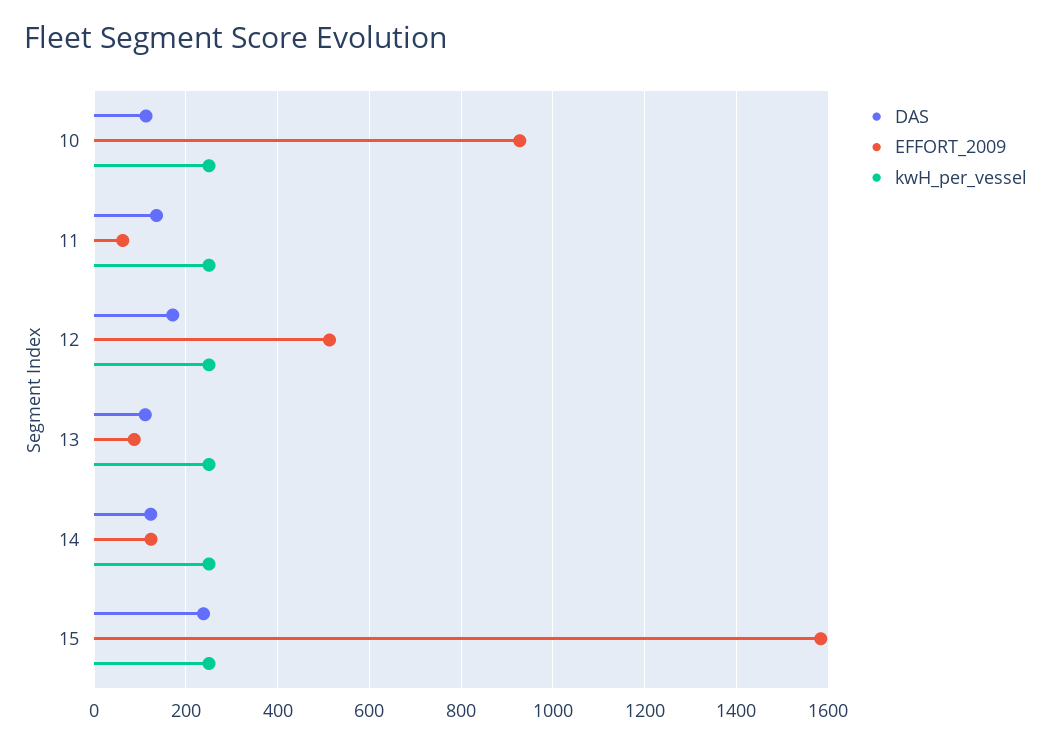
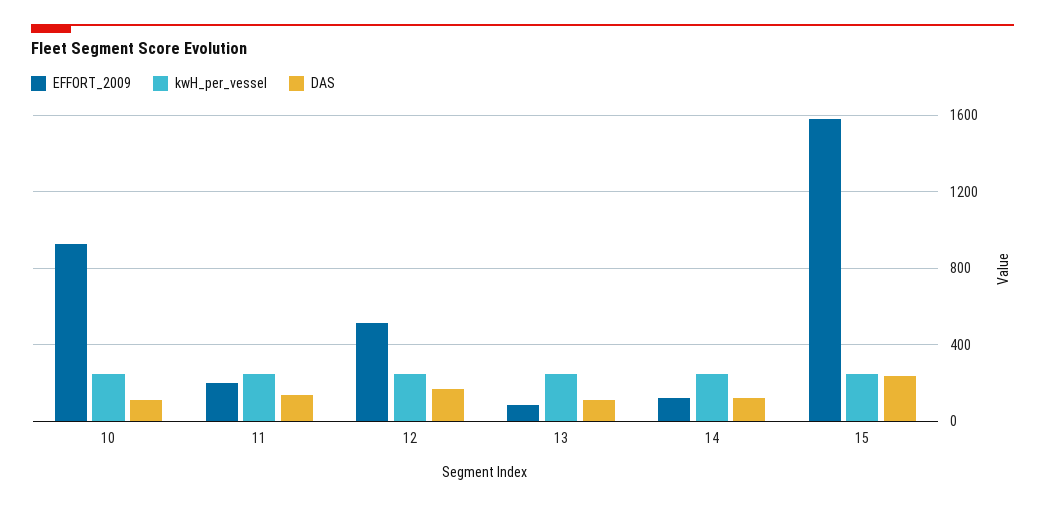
  {
    "DAS": {
      "10": 120,
      "11": 140,
      "12": 180,
      "13": 120,
      "14": 120,
      "15": 240
    },
    "EFFORT_2009": {
      "10": 920,
-     "11": 60,
+     "11": 200,
      "12": 520,
      "13": 80,
      "14": 120,
      "15": 1580
    },
    "kwH_per_vessel": {
      "10": 260,
      "11": 260,
      "12": 260,
      "13": 260,
      "14": 260,
      "15": 260
    }
  }

